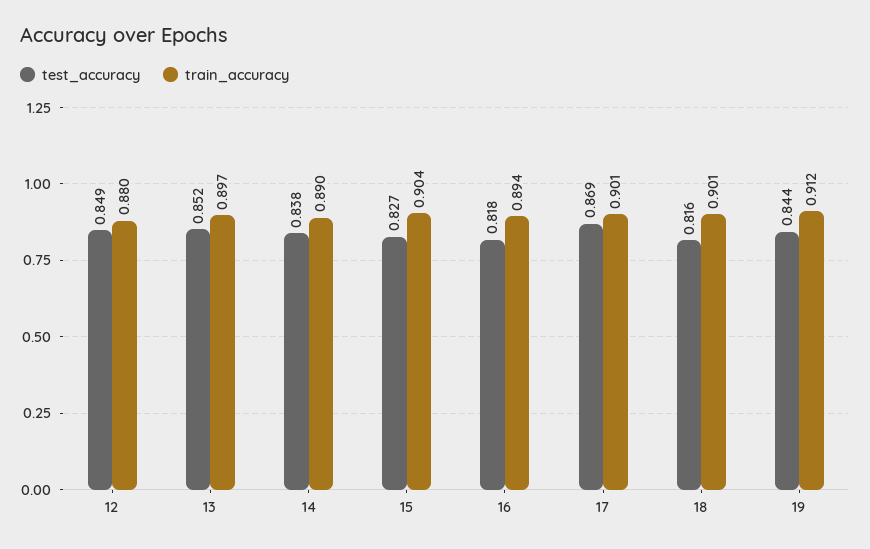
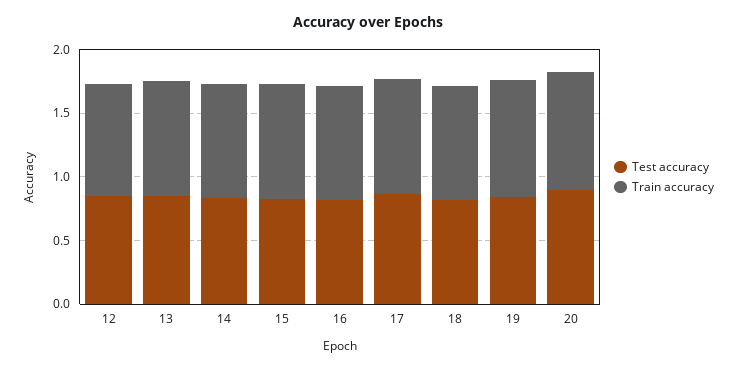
  {
    "test_accuracy": {
      "12": 0.849,
      "13": 0.852,
      "14": 0.838,
      "15": 0.827,
      "16": 0.818,
      "17": 0.869,
      "18": 0.816,
-     "19": 0.844
+     "19": 0.844,
+     "20": 0.9
    },
    "train_accuracy": {
      "12": 0.88,
      "13": 0.897,
      "14": 0.89,
      "15": 0.904,
      "16": 0.894,
      "17": 0.901,
      "18": 0.901,
-     "19": 0.912
+     "19": 0.912,
+     "20": 0.9
    }
  }

